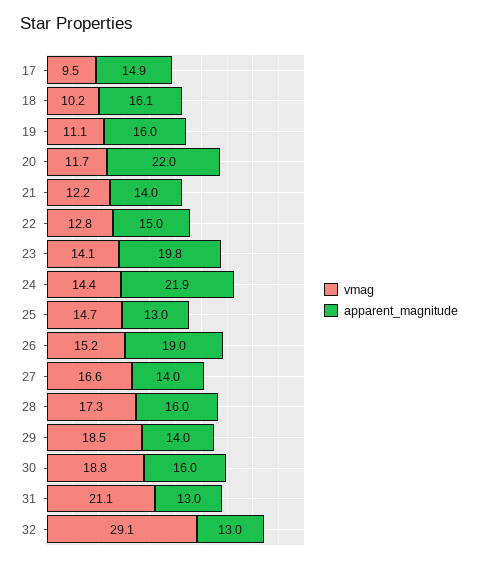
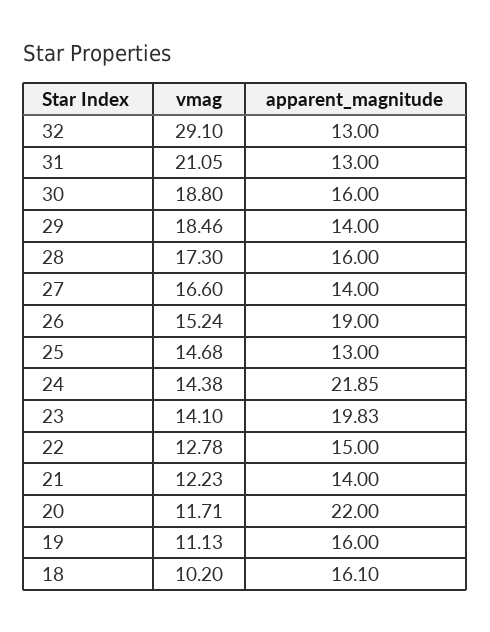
  {
    "vmag": {
-     "17": 9.5,
      "18": 10.2,
      "19": 11.13,
      "20": 11.71,
      "21": 12.23,
      "22": 12.78,
      "23": 14.1,
      "24": 14.38,
      "25": 14.68,
      "26": 15.24,
      "27": 16.6,
      "28": 17.3,
      "29": 18.46,
      "30": 18.8,
      "31": 21.05,
      "32": 29.1
    },
    "apparent_magnitude": {
-     "17": 14.9,
      "18": 16.1,
      "19": 16,
      "20": 22,
      "21": 14,
      "22": 15,
      "23": 19.83,
      "24": 21.85,
      "25": 13,
      "26": 19,
      "27": 14,
      "28": 16,
      "29": 14,
      "30": 16,
      "31": 13,
      "32": 13
    }
  }

